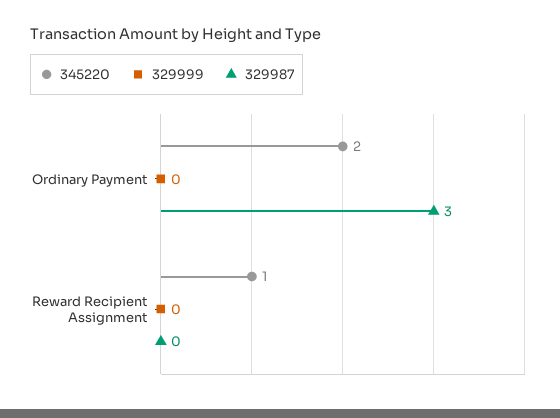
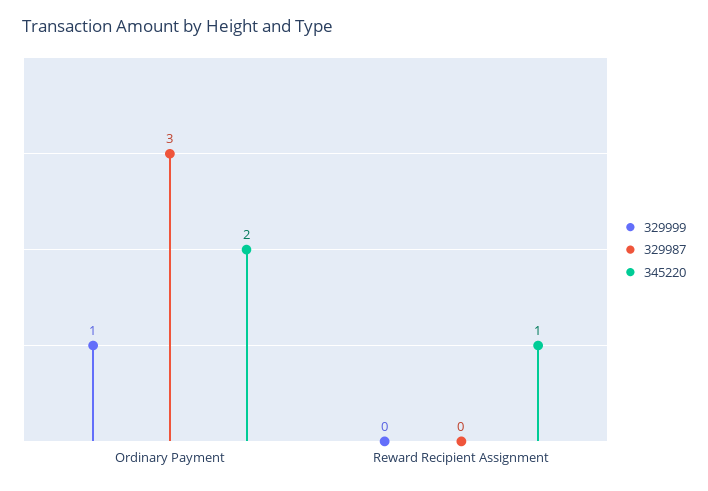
  {
    "345220": {
      "Ordinary Payment": 2,
      "Reward Recipient Assignment": 1
    },
    "329999": {
-     "Ordinary Payment": 0,
+     "Ordinary Payment": 1,
      "Reward Recipient Assignment": 0
    },
    "329987": {
      "Ordinary Payment": 3,
      "Reward Recipient Assignment": 0
    }
  }

